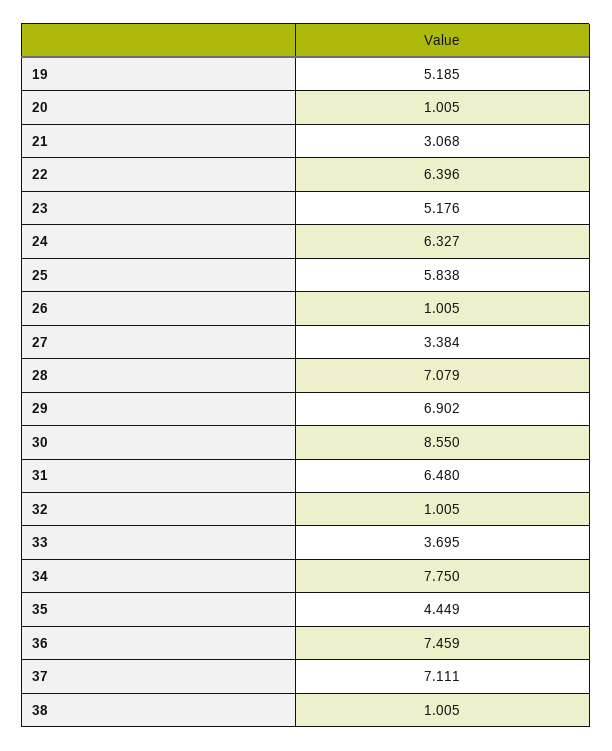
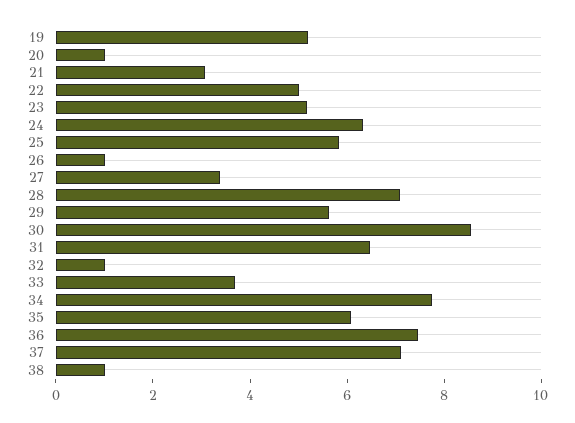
  {
    "19": 5.185,
    "20": 1.005,
    "21": 3.068,
-   "22": 6.396,
+   "22": 5,
    "23": 5.176,
    "24": 6.327,
    "25": 5.838,
    "26": 1.005,
    "27": 3.384,
    "28": 7.079,
-   "29": 6.902,
+   "29": 5.5,
    "30": 8.55,
    "31": 6.48,
    "32": 1.005,
    "33": 3.695,
    "34": 7.75,
-   "35": 4.449,
+   "35": 6,
    "36": 7.459,
    "37": 7.111,
    "38": 1.005
  }

